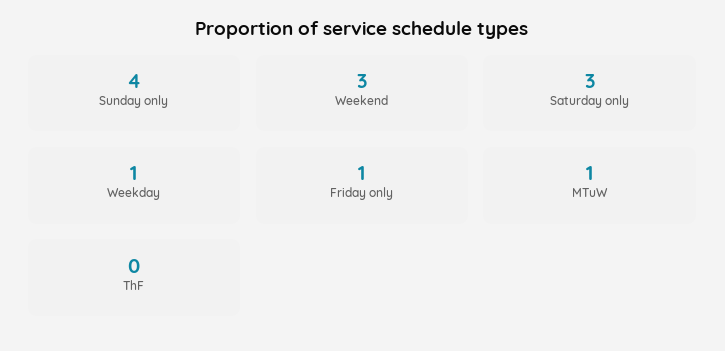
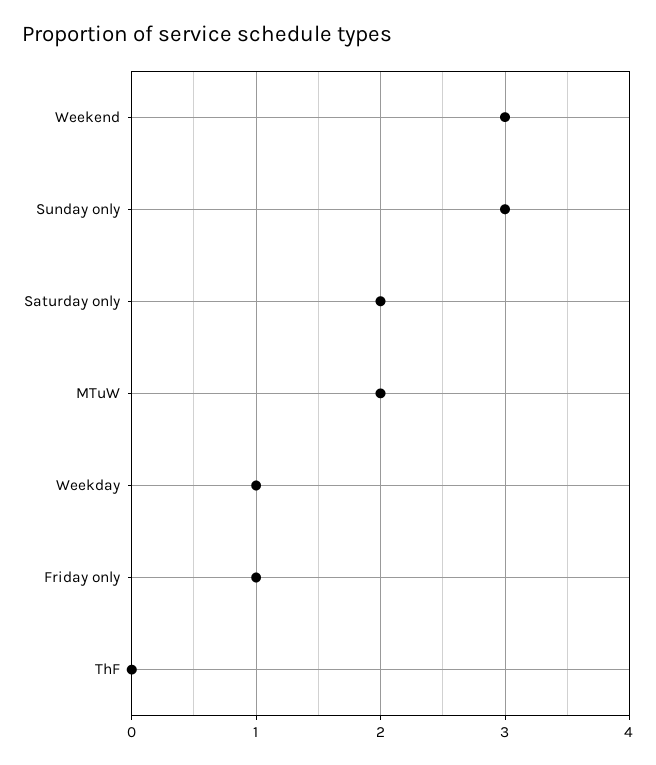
  {
-   "Sunday only": 4,
+   "Sunday only": 3,
    "Weekend": 3,
-   "Saturday only": 3,
+   "Saturday only": 2,
    "Weekday": 1,
    "Friday only": 1,
-   "MTuW": 1,
+   "MTuW": 2,
    "ThF": 0
  }

